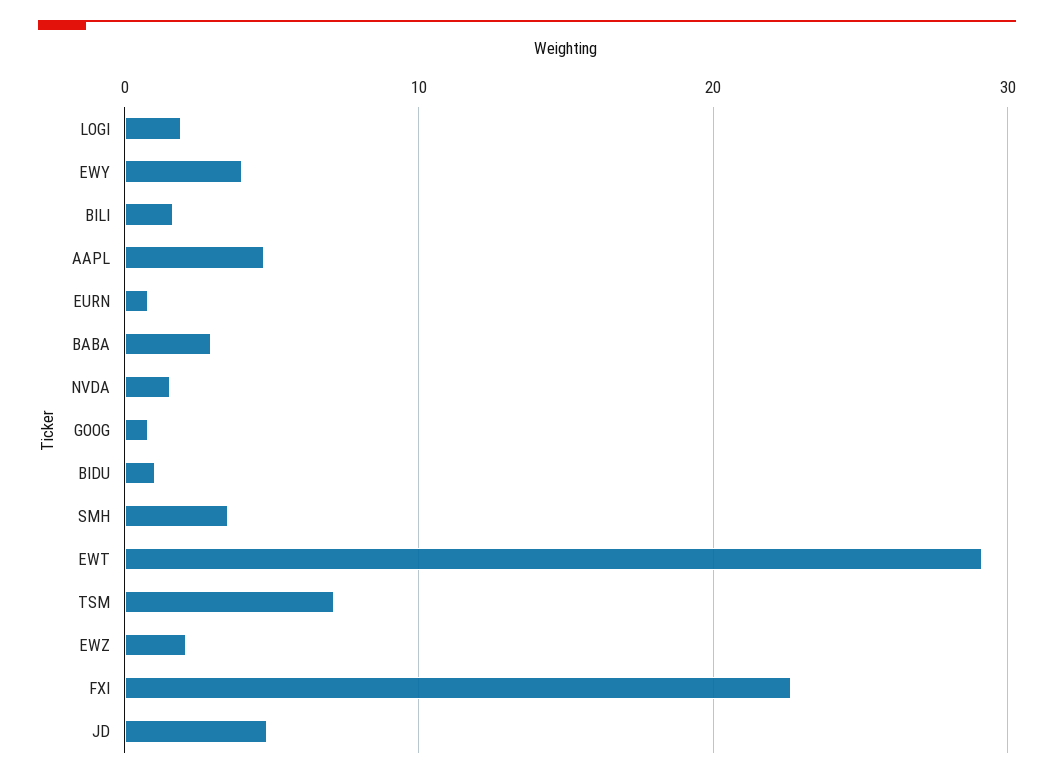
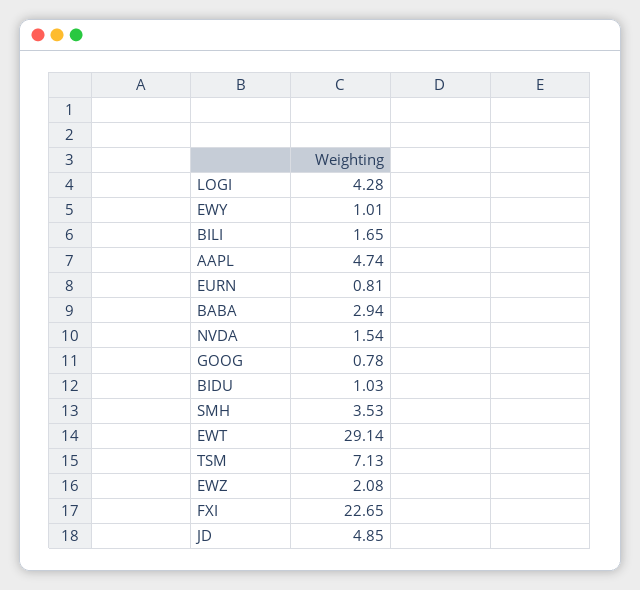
  {
-   "LOGI": 2,
+   "LOGI": 4.28,
-   "EWY": 4,
+   "EWY": 1.01,
    "BILI": 1.65,
    "AAPL": 4.74,
    "EURN": 0.81,
    "BABA": 2.94,
    "NVDA": 1.54,
    "GOOG": 0.78,
    "BIDU": 1.03,
    "SMH": 3.53,
    "EWT": 29.14,
    "TSM": 7.13,
    "EWZ": 2.08,
    "FXI": 22.65,
    "JD": 4.85
  }

